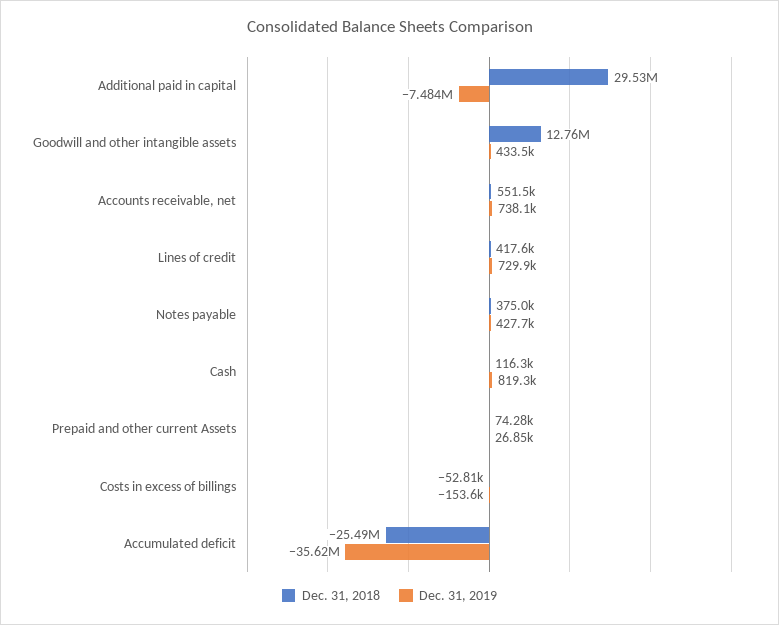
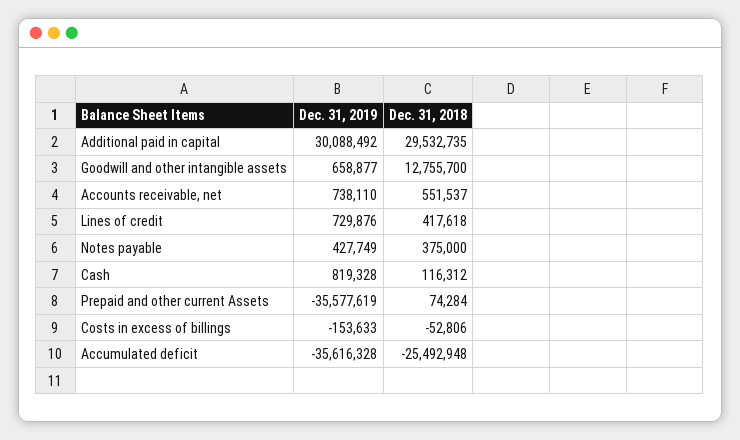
  {
    "Dec. 31, 2018": {
      "Additional paid in capital": 29532735,
      "Goodwill and other intangible assets": 12755700,
      "Accounts receivable, net": 551537,
      "Lines of credit": 417618,
      "Notes payable": 375000,
      "Cash": 116312,
      "Prepaid and other current Assets": 74284,
      "Costs in excess of billings": -52806,
      "Accumulated deficit": -25492948
    },
    "Dec. 31, 2019": {
-     "Additional paid in capital": -7484000,
+     "Additional paid in capital": 30088492,
-     "Goodwill and other intangible assets": 433500,
+     "Goodwill and other intangible assets": 658877,
      "Accounts receivable, net": 738110,
      "Lines of credit": 729876,
      "Notes payable": 427749,
      "Cash": 819328,
-     "Prepaid and other current Assets": 26850,
+     "Prepaid and other current Assets": -35577619,
      "Costs in excess of billings": -153633,
      "Accumulated deficit": -35616328
    }
  }

